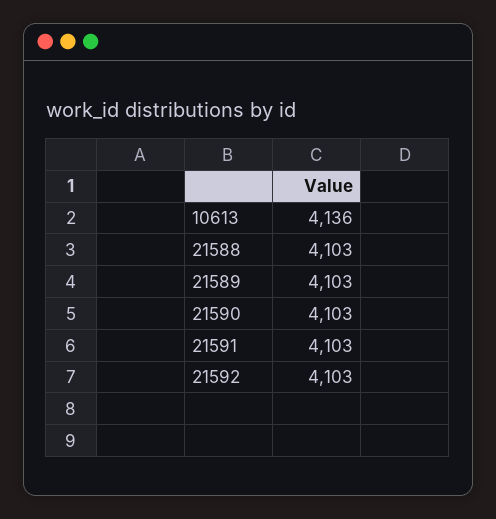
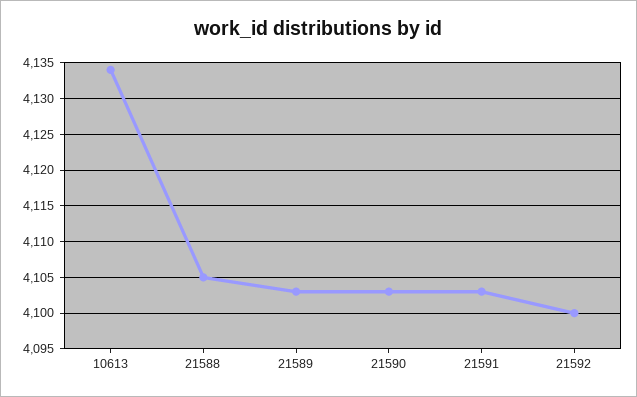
  {
-   "10613": 4136,
+   "10613": 4134,
-   "21588": 4103,
+   "21588": 4105,
    "21589": 4103,
    "21590": 4103,
    "21591": 4103,
-   "21592": 4103
+   "21592": 4100
  }

